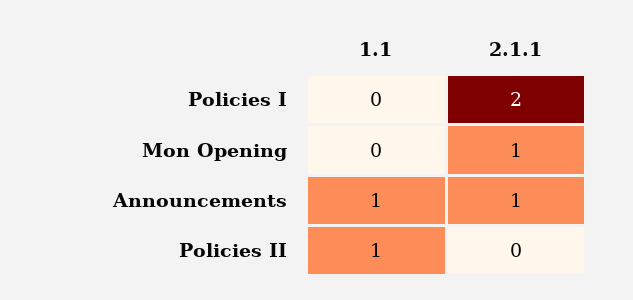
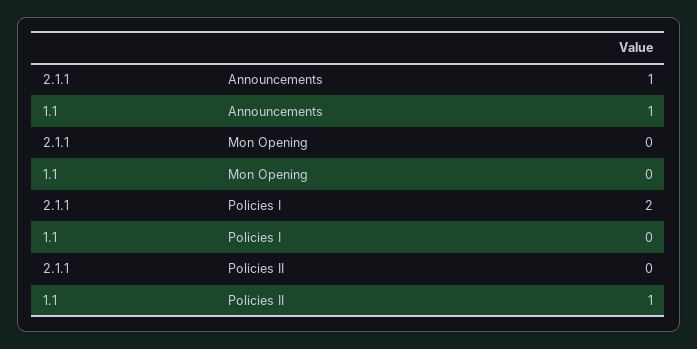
  {
    "1.1": {
      "Policies I": 0,
      "Mon Opening": 0,
      "Announcements": 1,
      "Policies II": 1
    },
    "2.1.1": {
      "Policies I": 2,
-     "Mon Opening": 1,
+     "Mon Opening": 0,
      "Announcements": 1,
      "Policies II": 0
    }
  }

